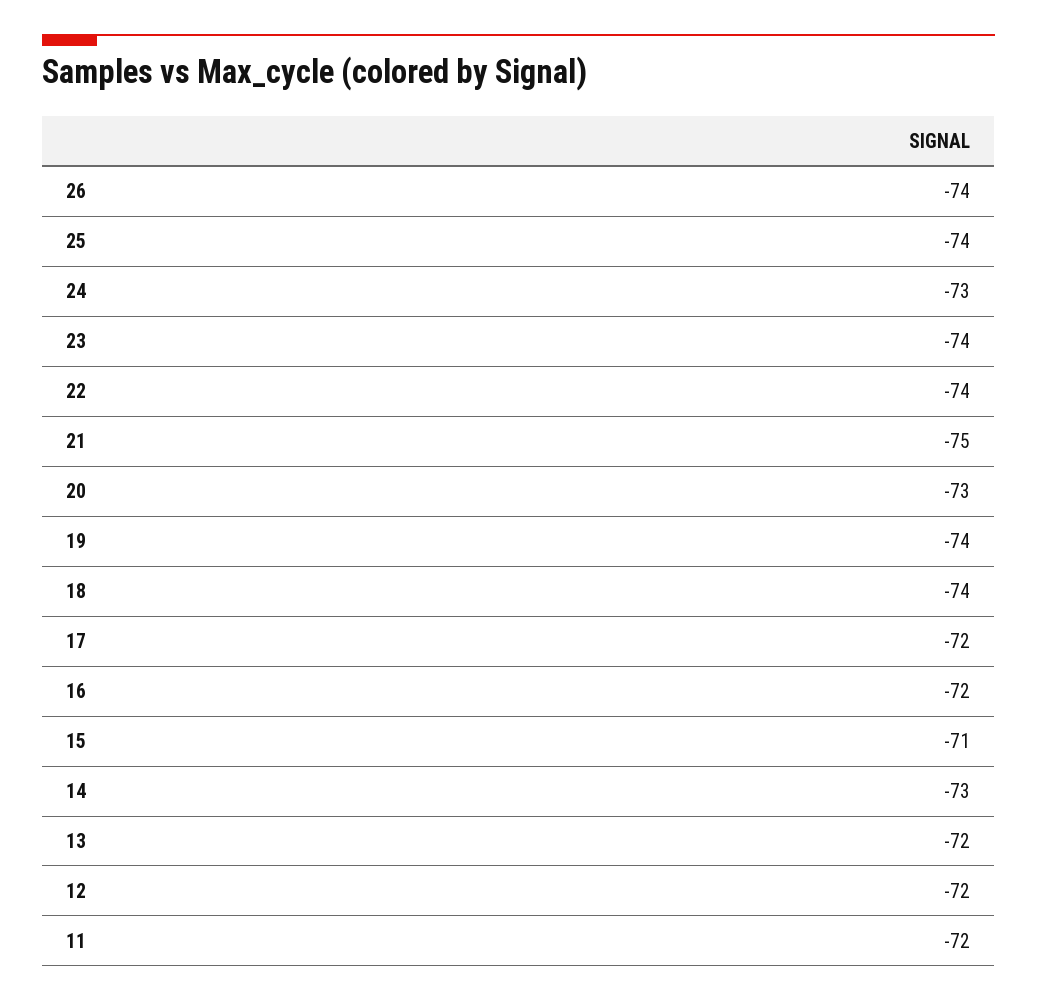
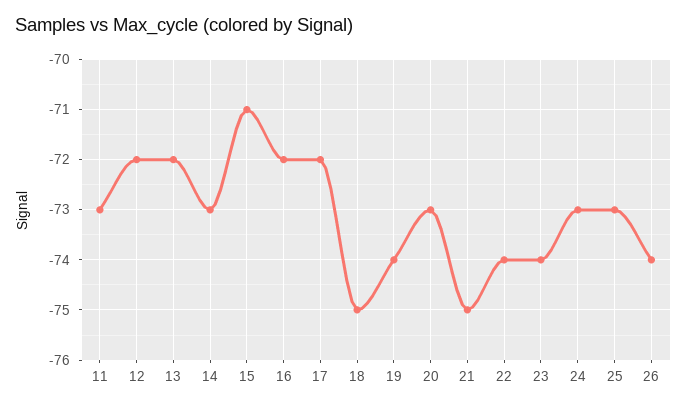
  {
    "26": -74,
-   "25": -74,
+   "25": -73,
    "24": -73,
    "23": -74,
    "22": -74,
    "21": -75,
    "20": -73,
    "19": -74,
-   "18": -74,
+   "18": -75,
    "17": -72,
    "16": -72,
    "15": -71,
    "14": -73,
    "13": -72,
    "12": -72,
-   "11": -72
+   "11": -73
  }

